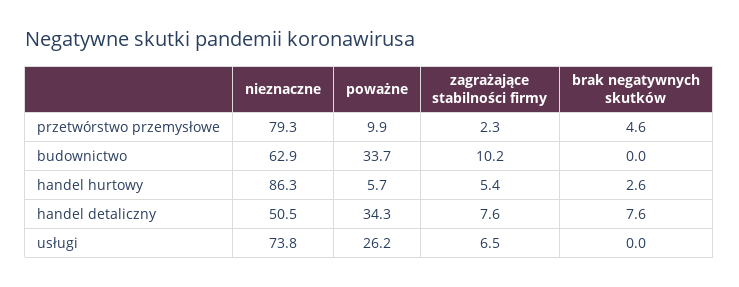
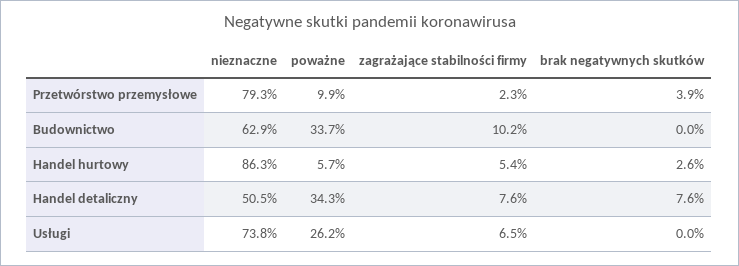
  {
    "nieznaczne": {
      "przetwórstwo przemysłowe": 79.3,
      "budownictwo": 62.9,
      "handel hurtowy": 86.3,
      "handel detaliczny": 50.5,
      "usługi": 73.8
    },
    "poważne": {
      "przetwórstwo przemysłowe": 9.9,
      "budownictwo": 33.7,
      "handel hurtowy": 5.7,
      "handel detaliczny": 34.3,
      "usługi": 26.2
    },
    "zagrażające stabilności firmy": {
      "przetwórstwo przemysłowe": 2.3,
      "budownictwo": 10.2,
      "handel hurtowy": 5.4,
      "handel detaliczny": 7.6,
      "usługi": 6.5
    },
    "brak negatywnych skutków": {
-     "przetwórstwo przemysłowe": 4.6,
+     "przetwórstwo przemysłowe": 3.9,
      "budownictwo": 0,
      "handel hurtowy": 2.6,
      "handel detaliczny": 7.6,
      "usługi": 0
    }
  }

